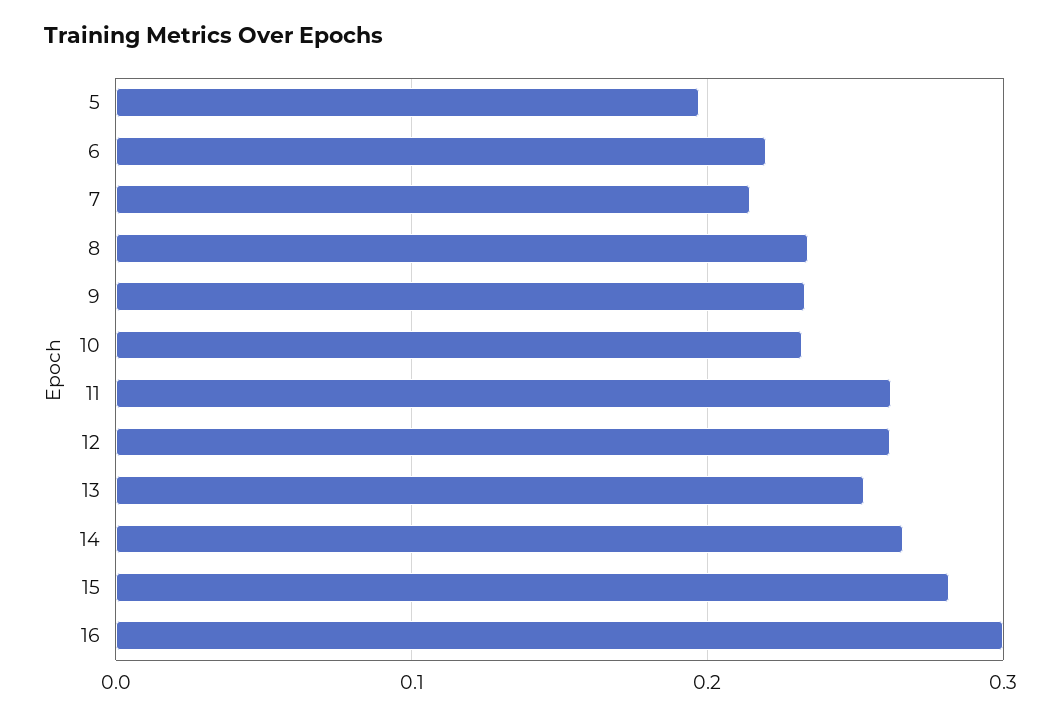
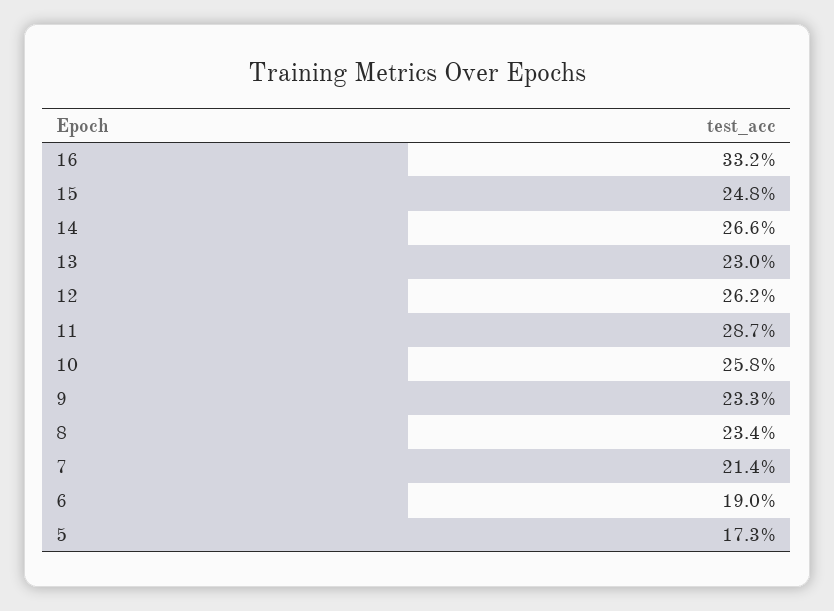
  {
-   "5": 0.2,
+   "5": 0.173,
-   "6": 0.22,
+   "6": 0.19,
    "7": 0.214,
    "8": 0.234,
    "9": 0.233,
-   "10": 0.23,
+   "10": 0.258,
-   "11": 0.26,
+   "11": 0.287,
    "12": 0.262,
-   "13": 0.25,
+   "13": 0.23,
    "14": 0.266,
-   "15": 0.28,
+   "15": 0.248,
-   "16": 0.3
+   "16": 0.332
  }

